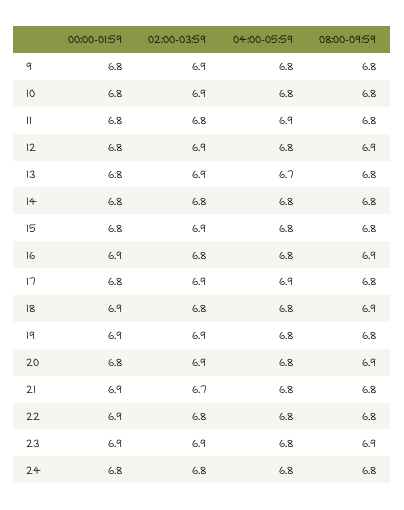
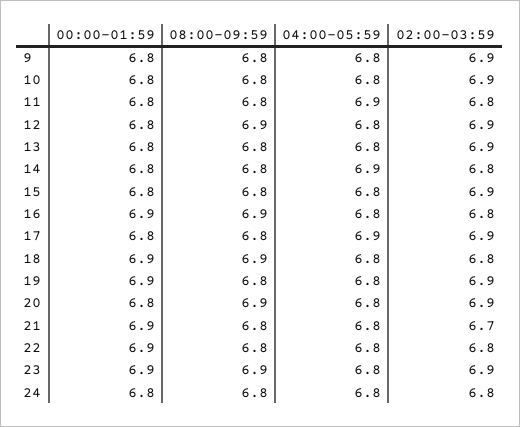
  {
    "00:00-01:59": {
      "9": 6.8,
      "10": 6.8,
      "11": 6.8,
      "12": 6.8,
      "13": 6.8,
      "14": 6.8,
      "15": 6.8,
      "16": 6.9,
      "17": 6.8,
      "18": 6.9,
      "19": 6.9,
      "20": 6.8,
      "21": 6.9,
      "22": 6.9,
      "23": 6.9,
      "24": 6.8
    },
    "02:00-03:59": {
      "9": 6.9,
      "10": 6.9,
      "11": 6.8,
      "12": 6.9,
      "13": 6.9,
      "14": 6.8,
      "15": 6.9,
      "16": 6.8,
      "17": 6.9,
      "18": 6.8,
      "19": 6.9,
      "20": 6.9,
      "21": 6.7,
      "22": 6.8,
      "23": 6.9,
      "24": 6.8
    },
    "04:00-05:59": {
      "9": 6.8,
      "10": 6.8,
      "11": 6.9,
      "12": 6.8,
-     "13": 6.7,
+     "13": 6.8,
-     "14": 6.8,
+     "14": 6.9,
      "15": 6.8,
      "16": 6.8,
      "17": 6.9,
      "18": 6.8,
      "19": 6.8,
      "20": 6.8,
      "21": 6.8,
      "22": 6.8,
      "23": 6.8,
      "24": 6.8
    },
    "08:00-09:59": {
      "9": 6.8,
      "10": 6.8,
      "11": 6.8,
      "12": 6.9,
      "13": 6.8,
      "14": 6.8,
      "15": 6.8,
      "16": 6.9,
      "17": 6.8,
      "18": 6.9,
      "19": 6.8,
      "20": 6.9,
      "21": 6.8,
      "22": 6.8,
      "23": 6.9,
      "24": 6.8
    }
  }

